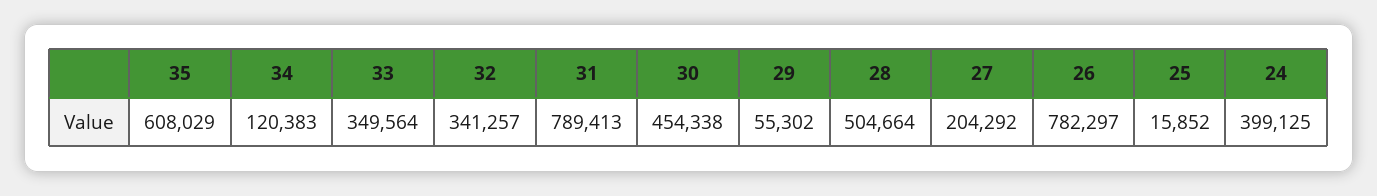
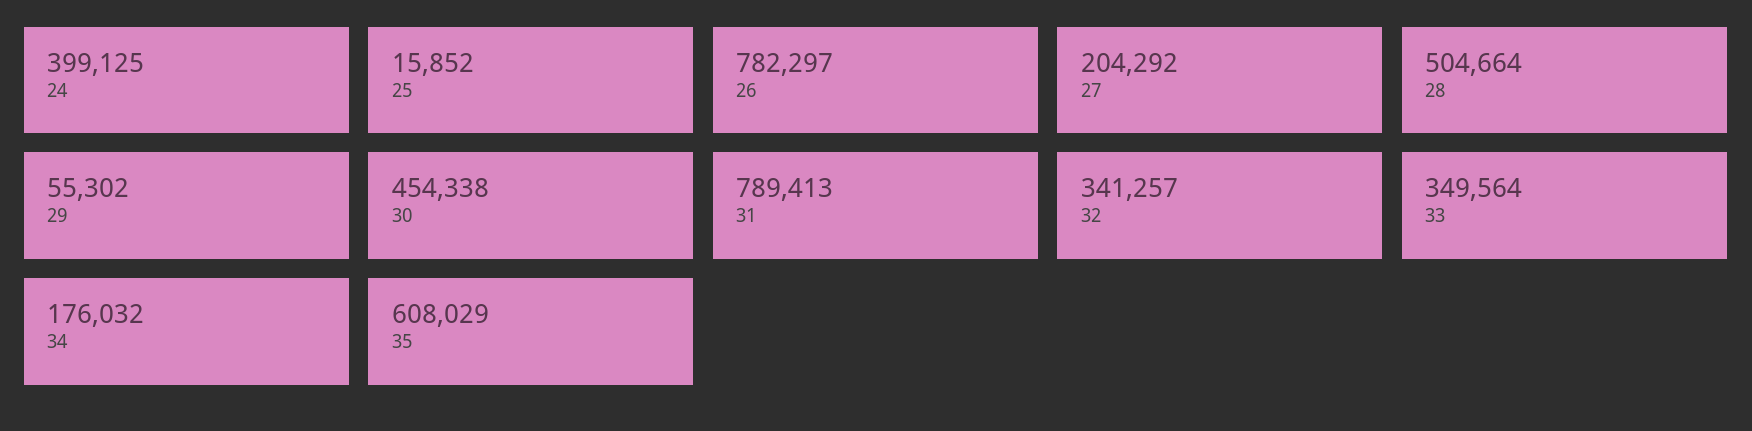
  {
    "35": 608029,
-   "34": 120383,
+   "34": 176032,
    "33": 349564,
    "32": 341257,
    "31": 789413,
    "30": 454338,
    "29": 55302,
    "28": 504664,
    "27": 204292,
    "26": 782297,
    "25": 15852,
    "24": 399125
  }

